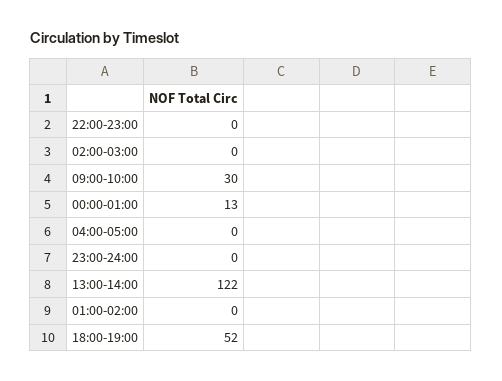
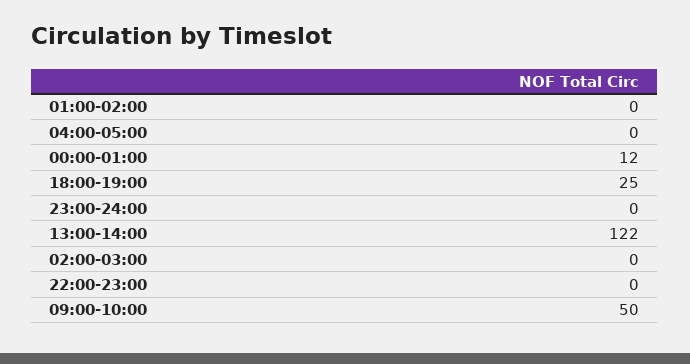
  {
    "22:00-23:00": 0,
    "02:00-03:00": 0,
-   "09:00-10:00": 30,
+   "09:00-10:00": 50,
-   "00:00-01:00": 13,
+   "00:00-01:00": 12,
    "04:00-05:00": 0,
    "23:00-24:00": 0,
    "13:00-14:00": 122,
    "01:00-02:00": 0,
-   "18:00-19:00": 52
+   "18:00-19:00": 25
  }

